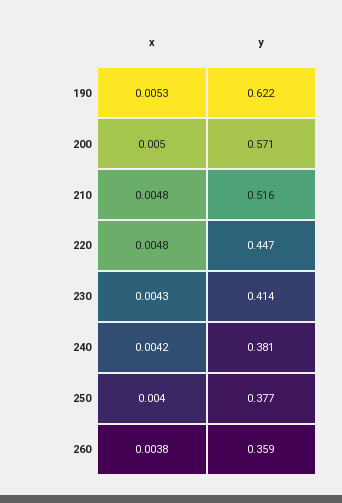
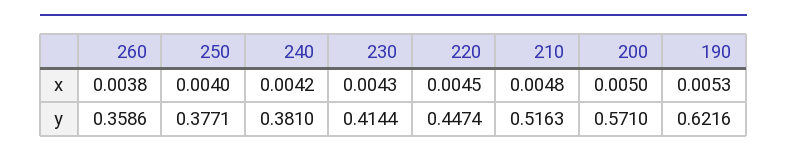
  {
    "x": {
      "190": 0.0053,
      "200": 0.005,
      "210": 0.0048,
-     "220": 0.0048,
+     "220": 0.0045,
      "230": 0.0043,
      "240": 0.0042,
      "250": 0.004,
      "260": 0.0038
    },
    "y": {
      "190": 0.6216,
      "200": 0.571,
      "210": 0.5163,
      "220": 0.4474,
      "230": 0.4144,
      "240": 0.381,
      "250": 0.3771,
      "260": 0.3586
    }
  }

